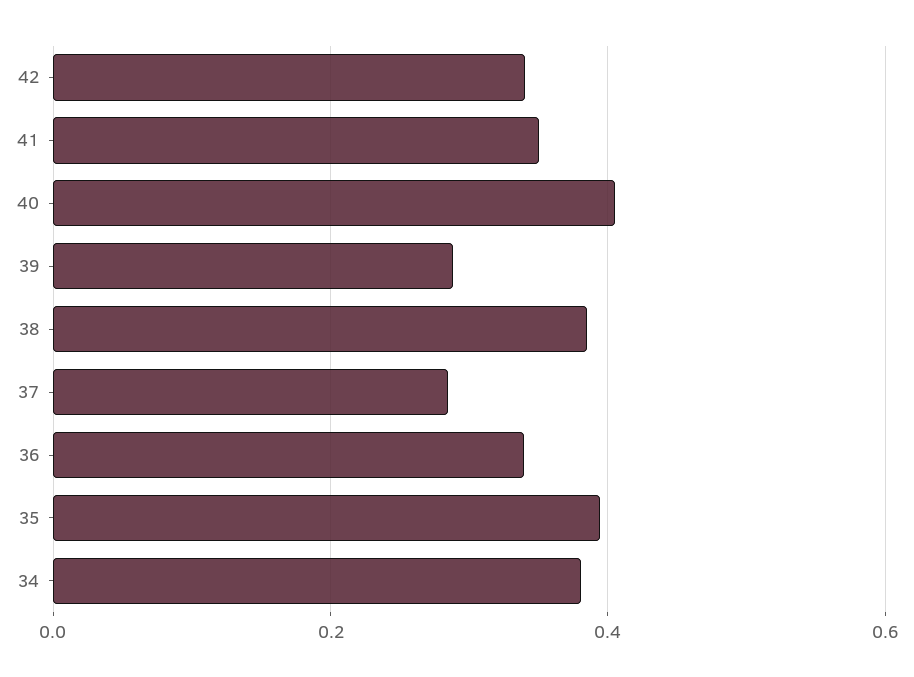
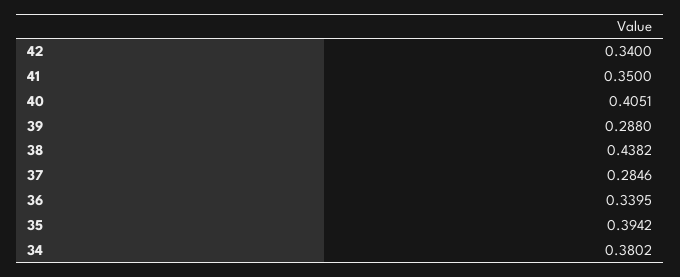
  {
    "42": 0.34,
    "41": 0.35,
    "40": 0.4051,
    "39": 0.288,
-   "38": 0.38,
+   "38": 0.4382,
    "37": 0.2846,
    "36": 0.3395,
    "35": 0.3942,
    "34": 0.3802
  }

